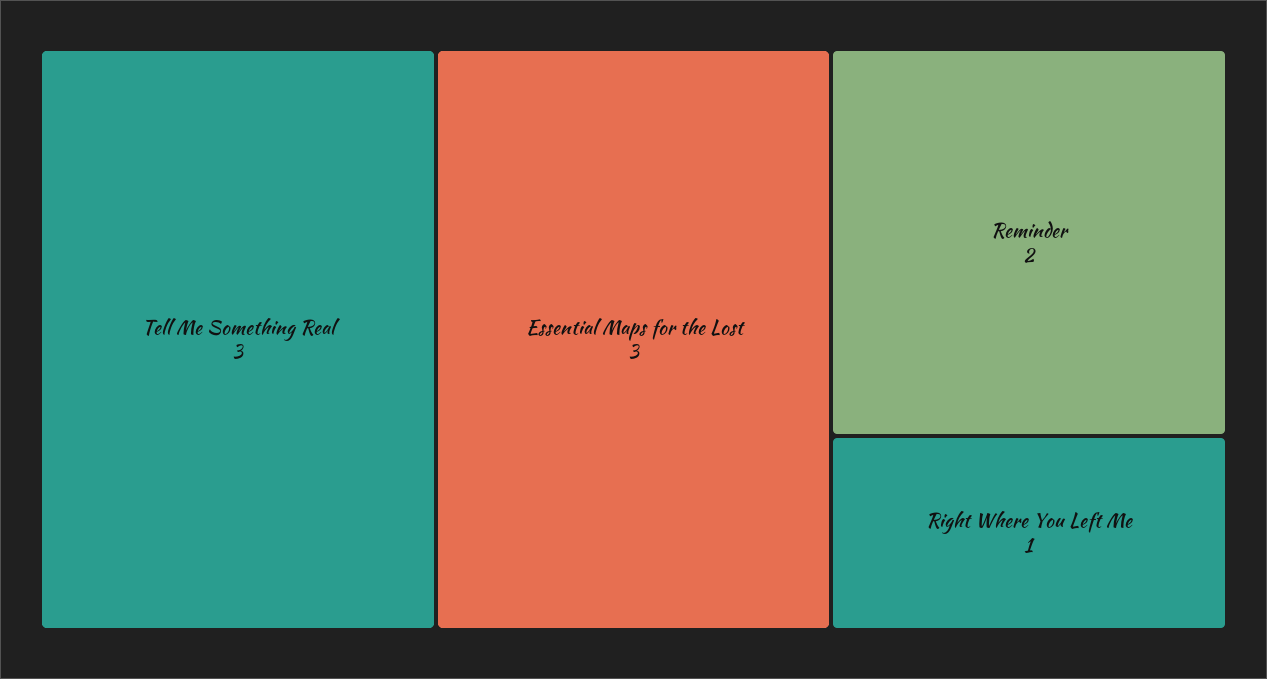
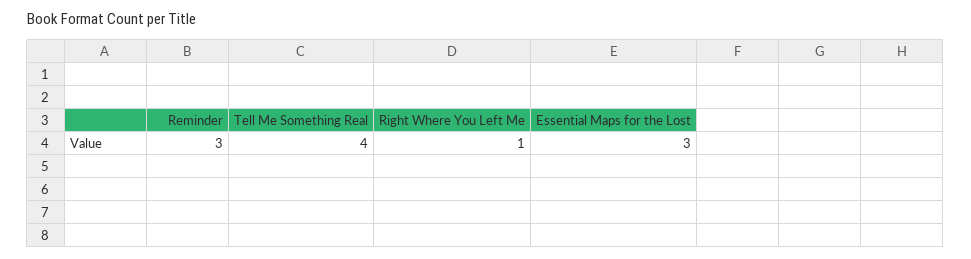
  {
-   "Tell Me Something Real": 3,
+   "Tell Me Something Real": 4,
    "Essential Maps for the Lost": 3,
-   "Reminder": 2,
+   "Reminder": 3,
    "Right Where You Left Me": 1
  }

